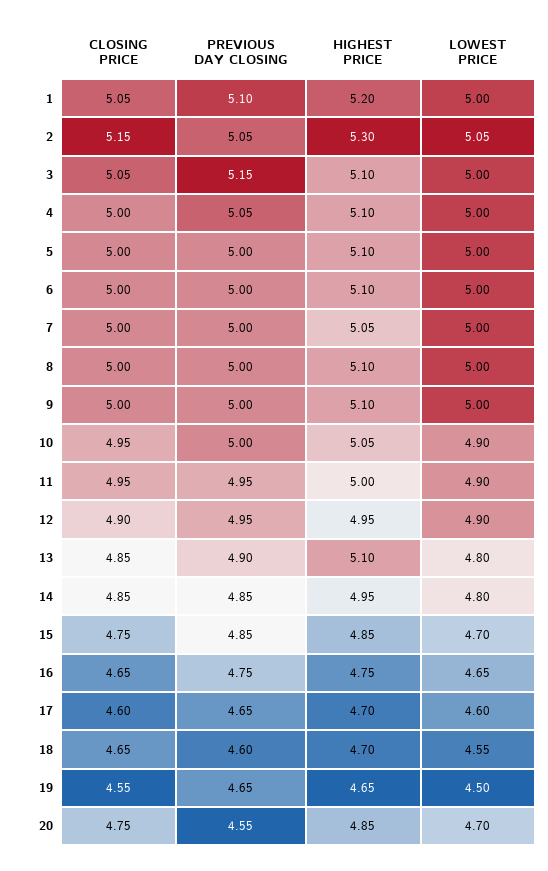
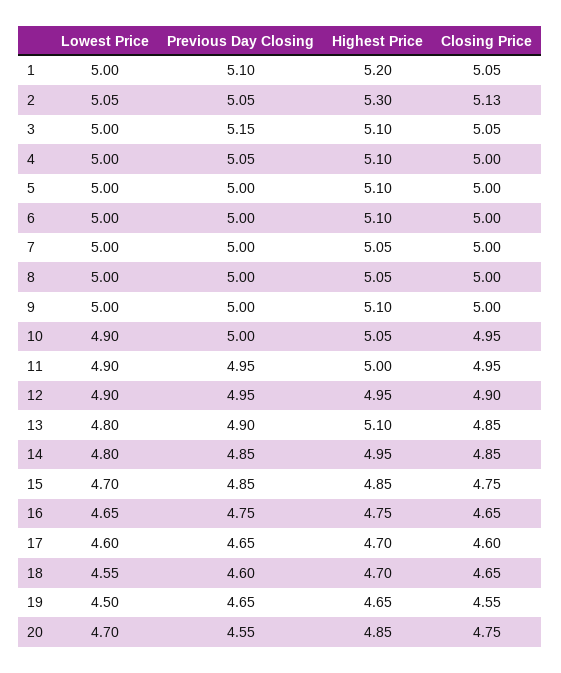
  {
    "CLOSING PRICE": {
      "1": 5.05,
-     "2": 5.15,
+     "2": 5.13,
      "3": 5.05,
      "4": 5,
      "5": 5,
      "6": 5,
      "7": 5,
      "8": 5,
      "9": 5,
      "10": 4.95,
      "11": 4.95,
      "12": 4.9,
      "13": 4.85,
      "14": 4.85,
      "15": 4.75,
      "16": 4.65,
      "17": 4.6,
      "18": 4.65,
      "19": 4.55,
      "20": 4.75
    },
    "PREVIOUS DAY CLOSING": {
      "1": 5.1,
      "2": 5.05,
      "3": 5.15,
      "4": 5.05,
      "5": 5,
      "6": 5,
      "7": 5,
      "8": 5,
      "9": 5,
      "10": 5,
      "11": 4.95,
      "12": 4.95,
      "13": 4.9,
      "14": 4.85,
      "15": 4.85,
      "16": 4.75,
      "17": 4.65,
      "18": 4.6,
      "19": 4.65,
      "20": 4.55
    },
    "HIGHEST PRICE": {
      "1": 5.2,
      "2": 5.3,
      "3": 5.1,
      "4": 5.1,
      "5": 5.1,
      "6": 5.1,
      "7": 5.05,
-     "8": 5.1,
+     "8": 5.05,
      "9": 5.1,
      "10": 5.05,
      "11": 5,
      "12": 4.95,
      "13": 5.1,
      "14": 4.95,
      "15": 4.85,
      "16": 4.75,
      "17": 4.7,
      "18": 4.7,
      "19": 4.65,
      "20": 4.85
    },
    "LOWEST PRICE": {
      "1": 5,
      "2": 5.05,
      "3": 5,
      "4": 5,
      "5": 5,
      "6": 5,
      "7": 5,
      "8": 5,
      "9": 5,
      "10": 4.9,
      "11": 4.9,
      "12": 4.9,
      "13": 4.8,
      "14": 4.8,
      "15": 4.7,
      "16": 4.65,
      "17": 4.6,
      "18": 4.55,
      "19": 4.5,
      "20": 4.7
    }
  }

